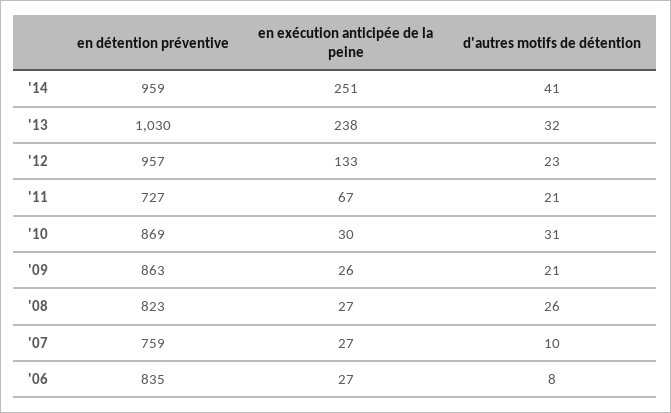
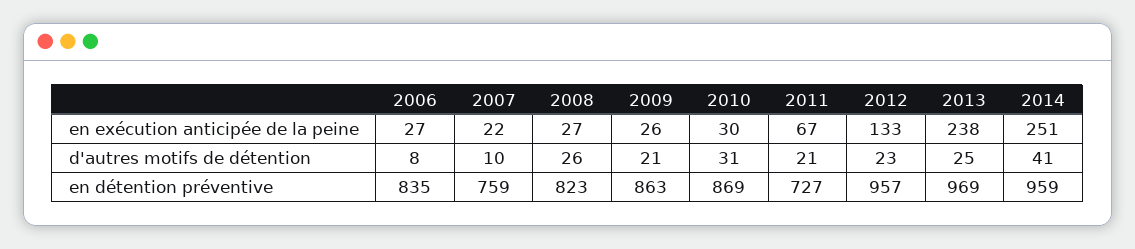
  {
    "en détention préventive": {
      "'14": 959,
-     "'13": 1030,
+     "'13": 969,
      "'12": 957,
      "'11": 727,
      "'10": 869,
      "'09": 863,
      "'08": 823,
      "'07": 759,
      "'06": 835
    },
    "en exécution anticipée de la peine": {
      "'14": 251,
      "'13": 238,
      "'12": 133,
      "'11": 67,
      "'10": 30,
      "'09": 26,
      "'08": 27,
-     "'07": 27,
+     "'07": 22,
      "'06": 27
    },
    "d'autres motifs de détention": {
      "'14": 41,
-     "'13": 32,
+     "'13": 25,
      "'12": 23,
      "'11": 21,
      "'10": 31,
      "'09": 21,
      "'08": 26,
      "'07": 10,
      "'06": 8
    }
  }

